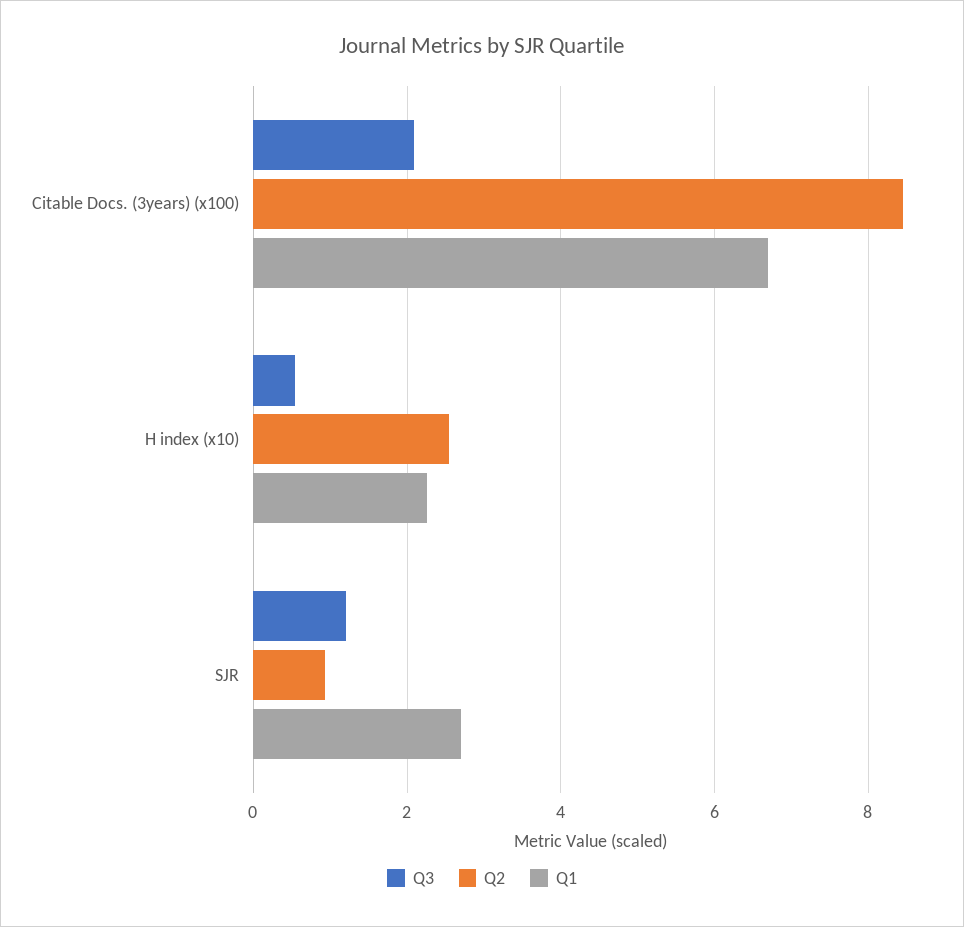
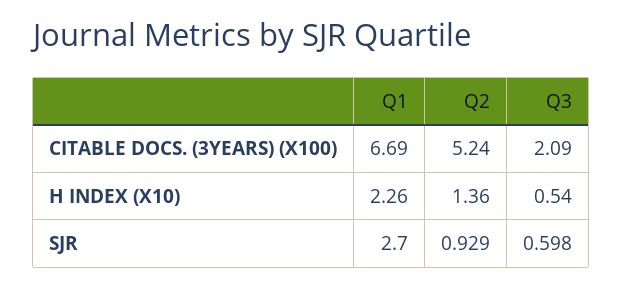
  {
    "Q3": {
      "Citable Docs. (3years) (x100)": 2.09,
      "H index (x10)": 0.54,
-     "SJR": 1.2
+     "SJR": 0.598
    },
    "Q2": {
-     "Citable Docs. (3years) (x100)": 8.4,
+     "Citable Docs. (3years) (x100)": 5.24,
-     "H index (x10)": 2.6,
+     "H index (x10)": 1.36,
      "SJR": 0.929
    },
    "Q1": {
      "Citable Docs. (3years) (x100)": 6.69,
      "H index (x10)": 2.26,
      "SJR": 2.7
    }
  }

